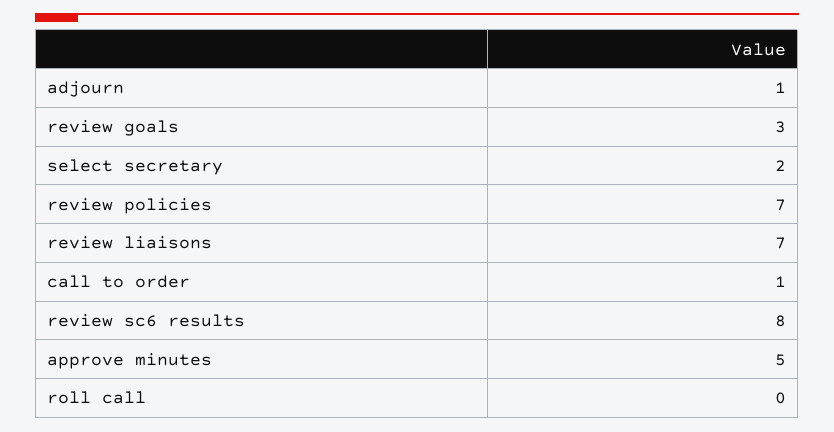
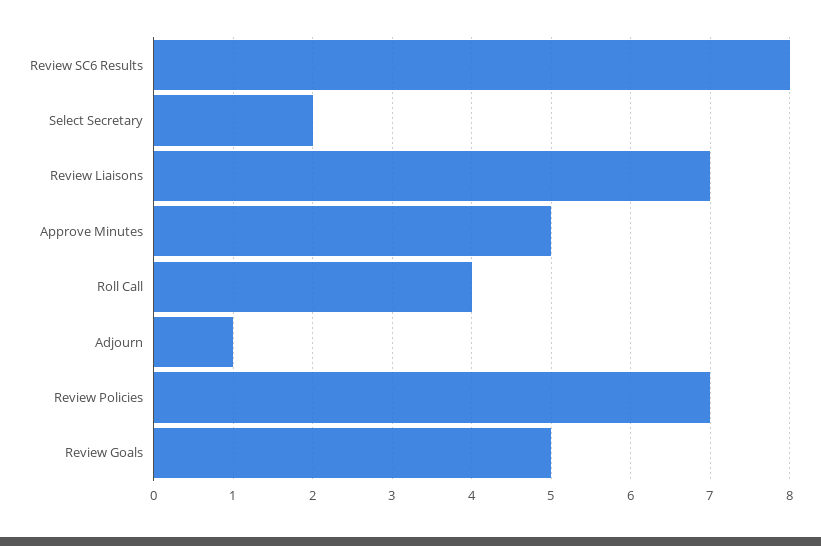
  {
    "adjourn": 1,
-   "review goals": 3,
+   "review goals": 5,
    "select secretary": 2,
    "review policies": 7,
    "review liaisons": 7,
-   "call to order": 1,
    "review sc6 results": 8,
    "approve minutes": 5,
-   "roll call": 0
+   "roll call": 4
  }

